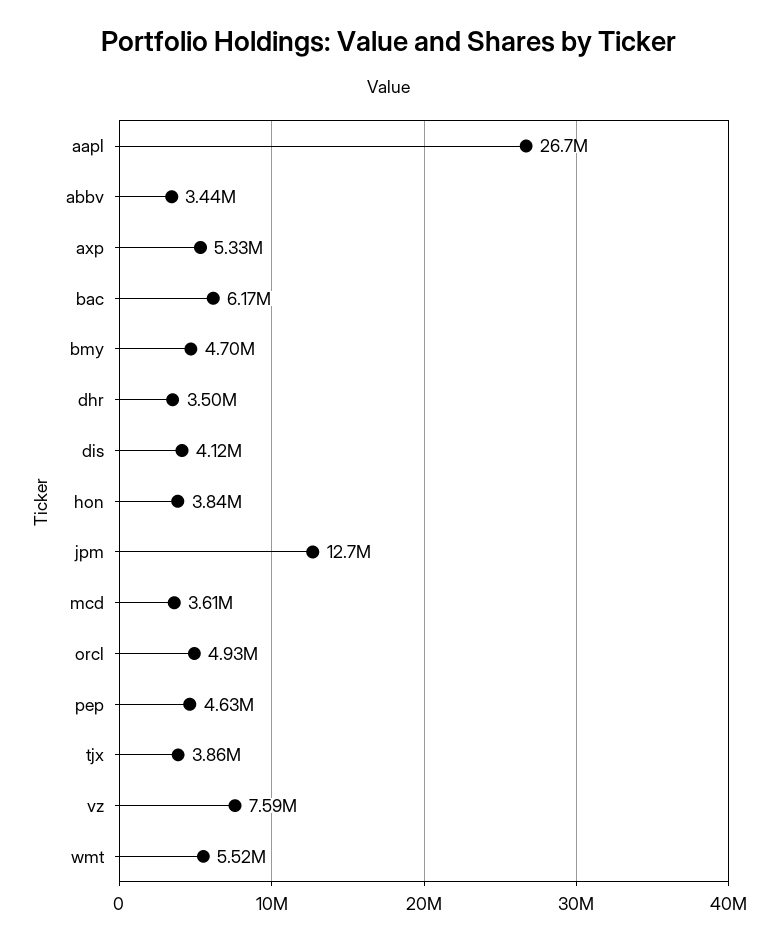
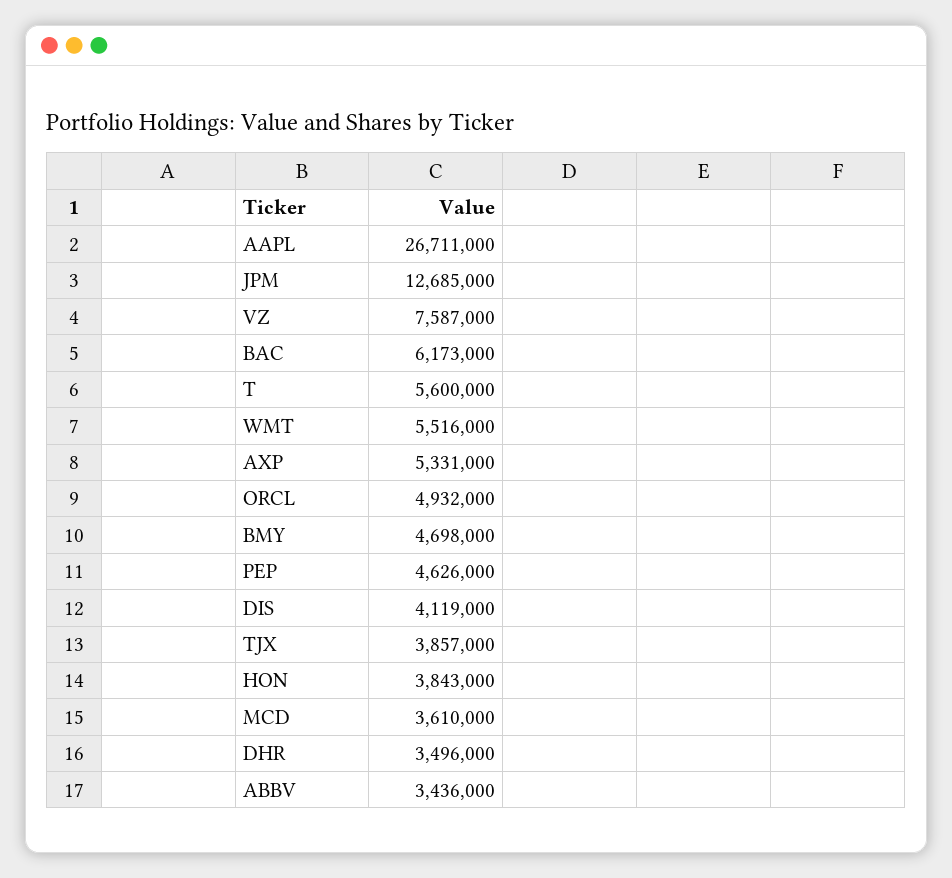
  {
    "aapl": 26711000,
    "abbv": 3436000,
    "axp": 5331000,
    "bac": 6173000,
    "bmy": 4698000,
    "dhr": 3496000,
    "dis": 4119000,
    "hon": 3843000,
    "jpm": 12685000,
    "mcd": 3610000,
    "orcl": 4932000,
    "pep": 4626000,
    "tjx": 3857000,
    "vz": 7587000,
-   "wmt": 5516000
+   "wmt": 5516000,
+   "T": 5600000
  }

